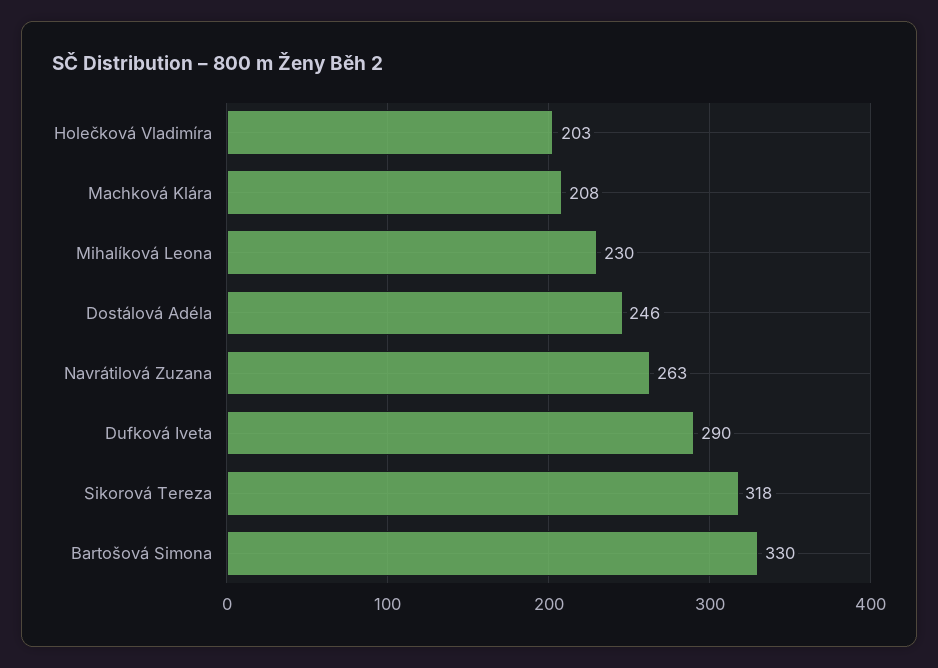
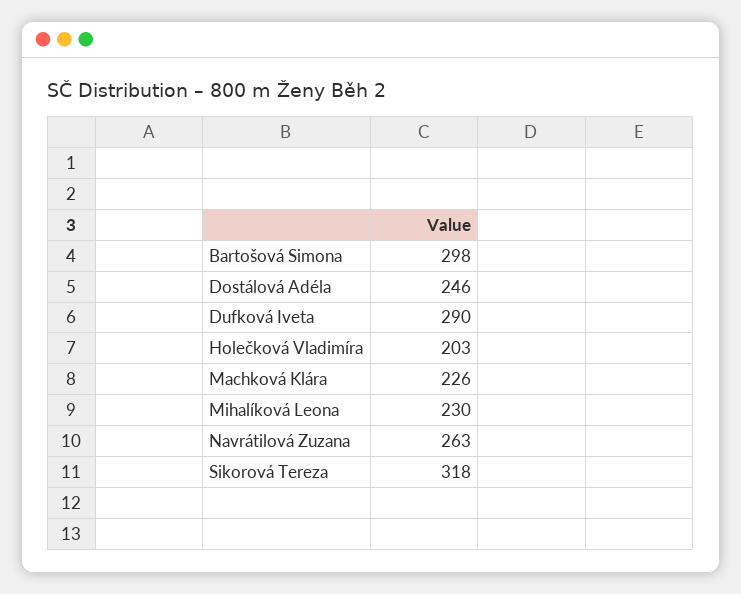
  {
    "Holečková Vladimíra": 203,
-   "Machková Klára": 208,
+   "Machková Klára": 226,
    "Mihalíková Leona": 230,
    "Dostálová Adéla": 246,
    "Navrátilová Zuzana": 263,
    "Dufková Iveta": 290,
    "Sikorová Tereza": 318,
-   "Bartošová Simona": 330
+   "Bartošová Simona": 298
  }

